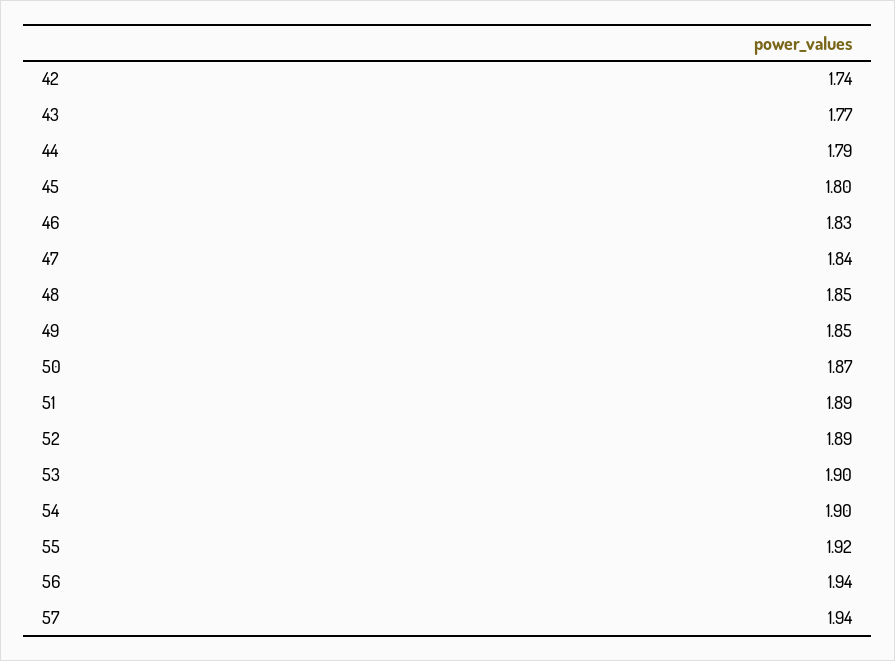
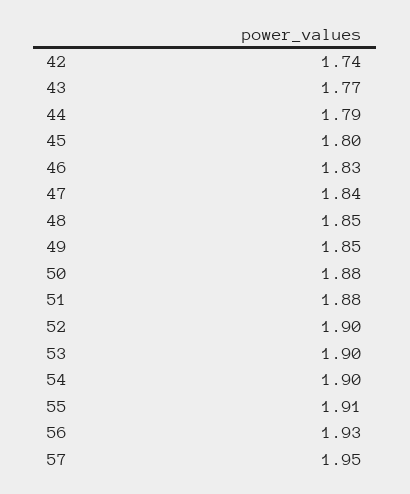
  {
    "42": 1.74,
    "43": 1.77,
    "44": 1.79,
    "45": 1.8,
    "46": 1.83,
    "47": 1.84,
    "48": 1.85,
    "49": 1.85,
-   "50": 1.87,
+   "50": 1.88,
-   "51": 1.89,
+   "51": 1.88,
-   "52": 1.89,
+   "52": 1.9,
    "53": 1.9,
    "54": 1.9,
-   "55": 1.92,
+   "55": 1.91,
-   "56": 1.94,
+   "56": 1.93,
-   "57": 1.94
+   "57": 1.95
  }

